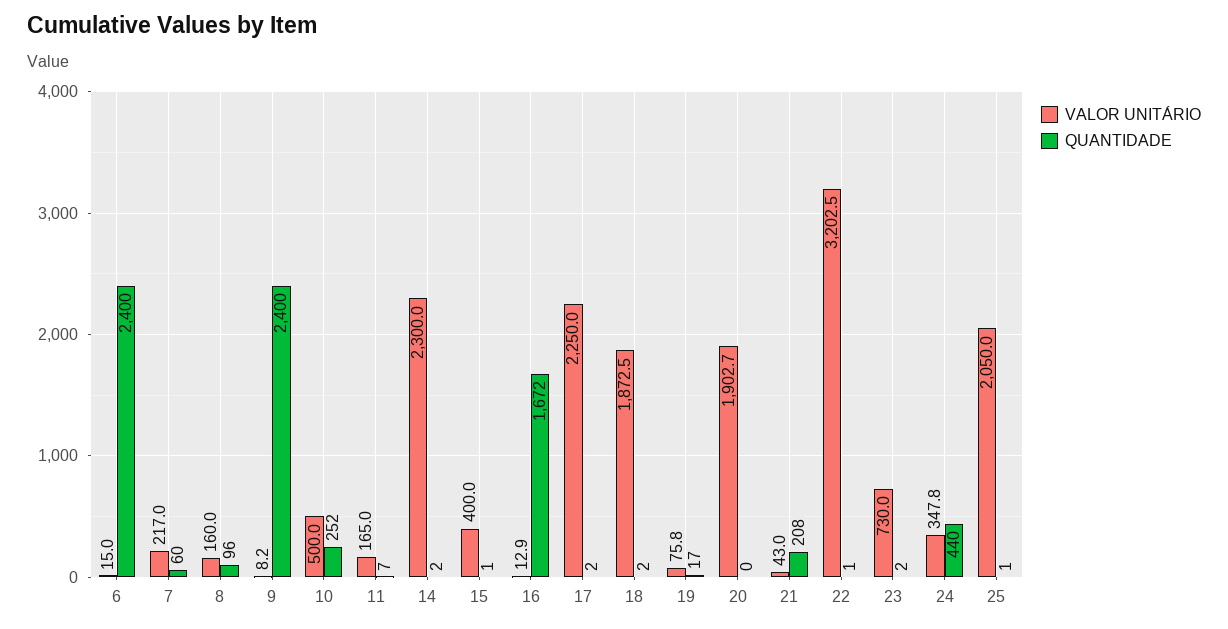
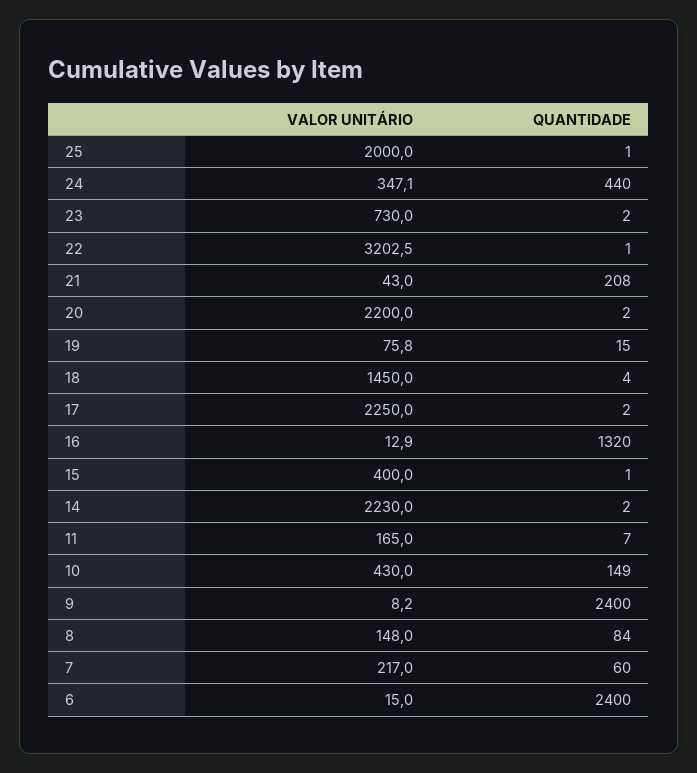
  {
    "VALOR UNITÁRIO": {
      "6": 15,
      "7": 217,
-     "8": 160,
+     "8": 148,
      "9": 8.2,
-     "10": 500,
+     "10": 430,
      "11": 165,
-     "14": 2300,
+     "14": 2230,
      "15": 400,
      "16": 12.9,
      "17": 2250,
-     "18": 1872.5,
+     "18": 1450,
      "19": 75.8,
-     "20": 1902.7,
+     "20": 2200,
      "21": 43,
      "22": 3202.5,
      "23": 730,
-     "24": 347.8,
+     "24": 347.1,
-     "25": 2050
+     "25": 2000
    },
    "QUANTIDADE": {
      "6": 2400,
      "7": 60,
-     "8": 96,
+     "8": 84,
      "9": 2400,
-     "10": 252,
+     "10": 149,
      "11": 7,
      "14": 2,
      "15": 1,
-     "16": 1672,
+     "16": 1320,
      "17": 2,
-     "18": 2,
+     "18": 4,
-     "19": 17,
+     "19": 15,
-     "20": 0,
+     "20": 2,
      "21": 208,
      "22": 1,
      "23": 2,
      "24": 440,
      "25": 1
    }
  }

